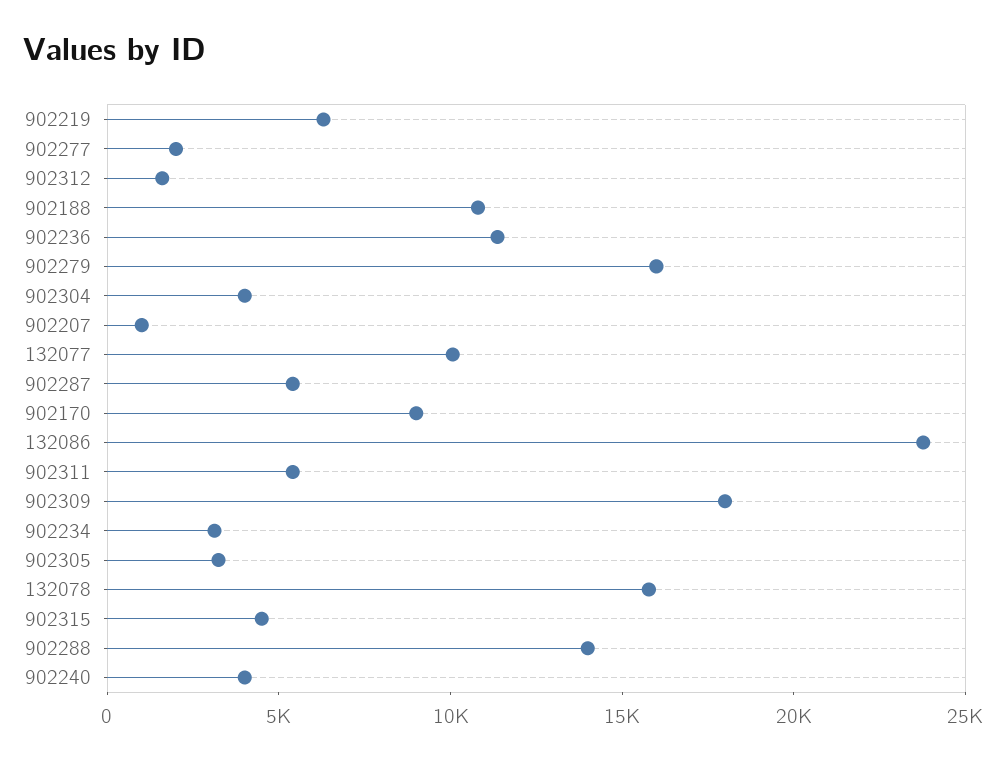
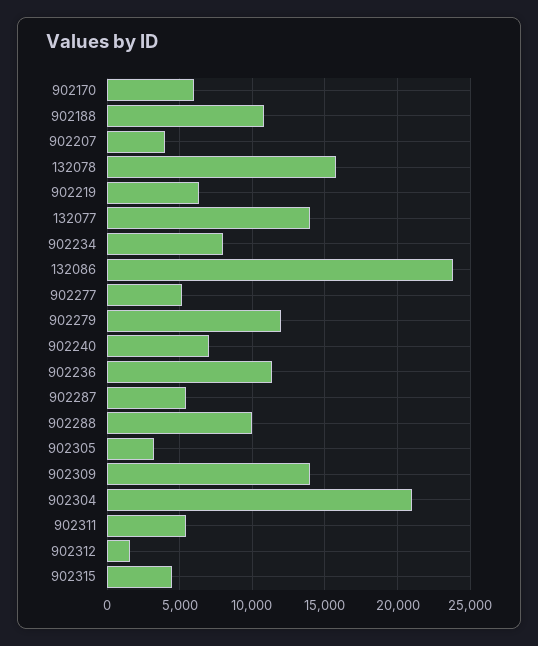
  {
    "902219": 6500,
-   "902277": 2000,
+   "902277": 5000,
    "902312": 1500,
    "902188": 11000,
    "902236": 11500,
-   "902279": 16000,
+   "902279": 12000,
-   "902304": 4000,
+   "902304": 21000,
-   "902207": 1000,
+   "902207": 4000,
-   "132077": 10000,
+   "132077": 14000,
    "902287": 5500,
-   "902170": 9000,
+   "902170": 6000,
    "132086": 24000,
    "902311": 5500,
-   "902309": 18000,
+   "902309": 14000,
-   "902234": 3000,
+   "902234": 8000,
    "902305": 3000,
    "132078": 16000,
    "902315": 4500,
-   "902288": 14000,
+   "902288": 10000,
-   "902240": 4000
+   "902240": 7000
  }

